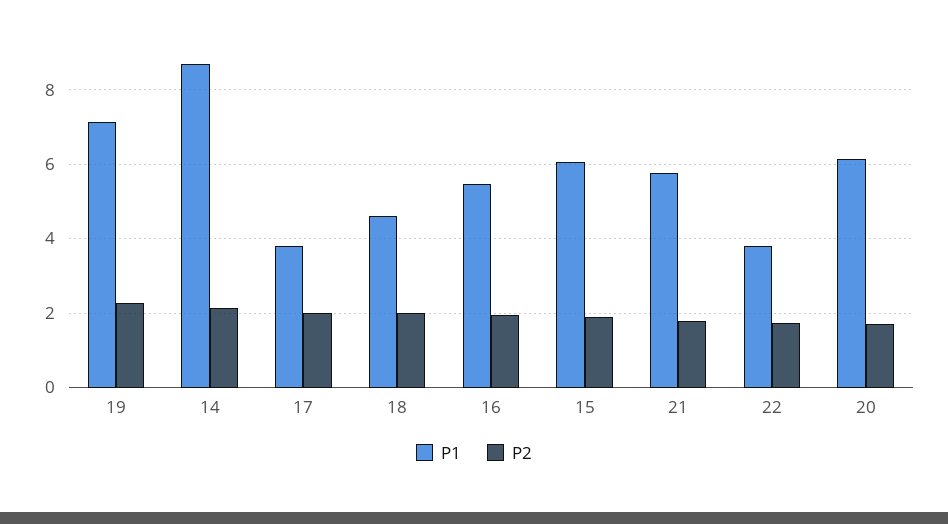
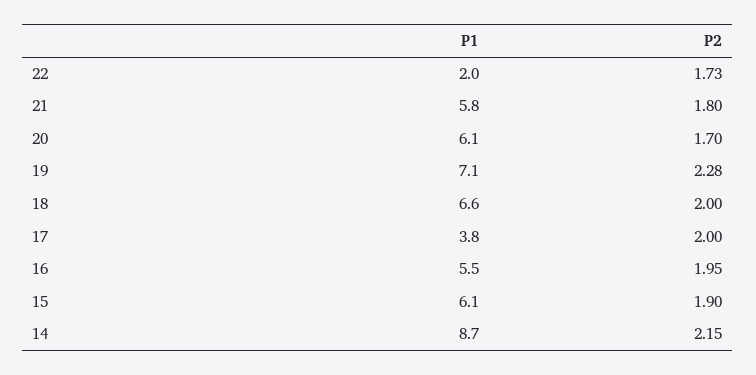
  {
    "P1": {
      "19": 7.1,
      "14": 8.7,
      "17": 3.8,
-     "18": 4.6,
+     "18": 6.6,
      "16": 5.5,
      "15": 6.1,
      "21": 5.8,
-     "22": 3.8,
+     "22": 2,
      "20": 6.1
    },
    "P2": {
      "19": 2.28,
      "14": 2.15,
      "17": 2,
      "18": 2,
      "16": 1.95,
      "15": 1.9,
      "21": 1.8,
      "22": 1.73,
      "20": 1.7
    }
  }

